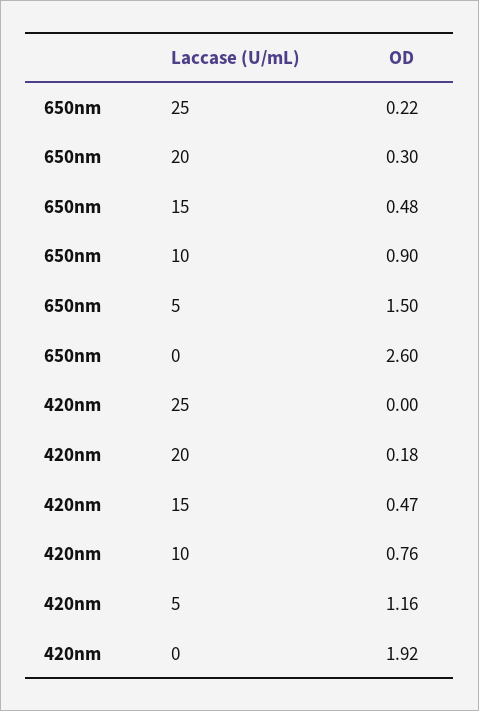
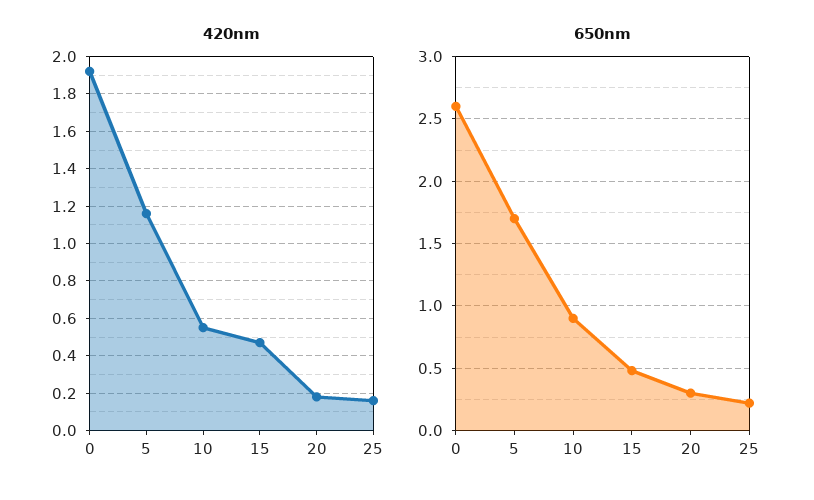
  {
    "650nm": {
      "25": 0.22,
      "20": 0.3,
      "15": 0.48,
      "10": 0.9,
-     "5": 1.5,
+     "5": 1.7,
      "0": 2.6
    },
    "420nm": {
-     "25": 0,
+     "25": 0.15,
      "20": 0.18,
      "15": 0.47,
-     "10": 0.76,
+     "10": 0.55,
      "5": 1.16,
      "0": 1.92
    }
  }

